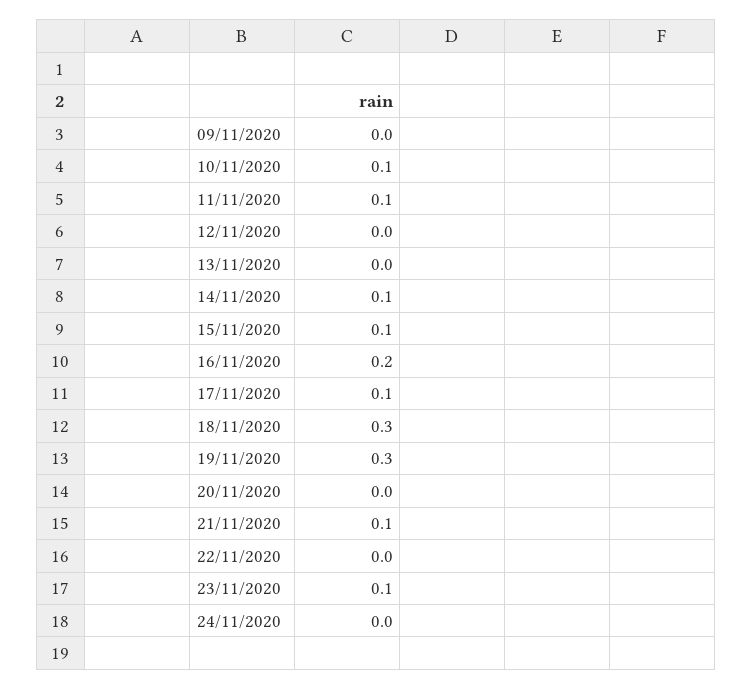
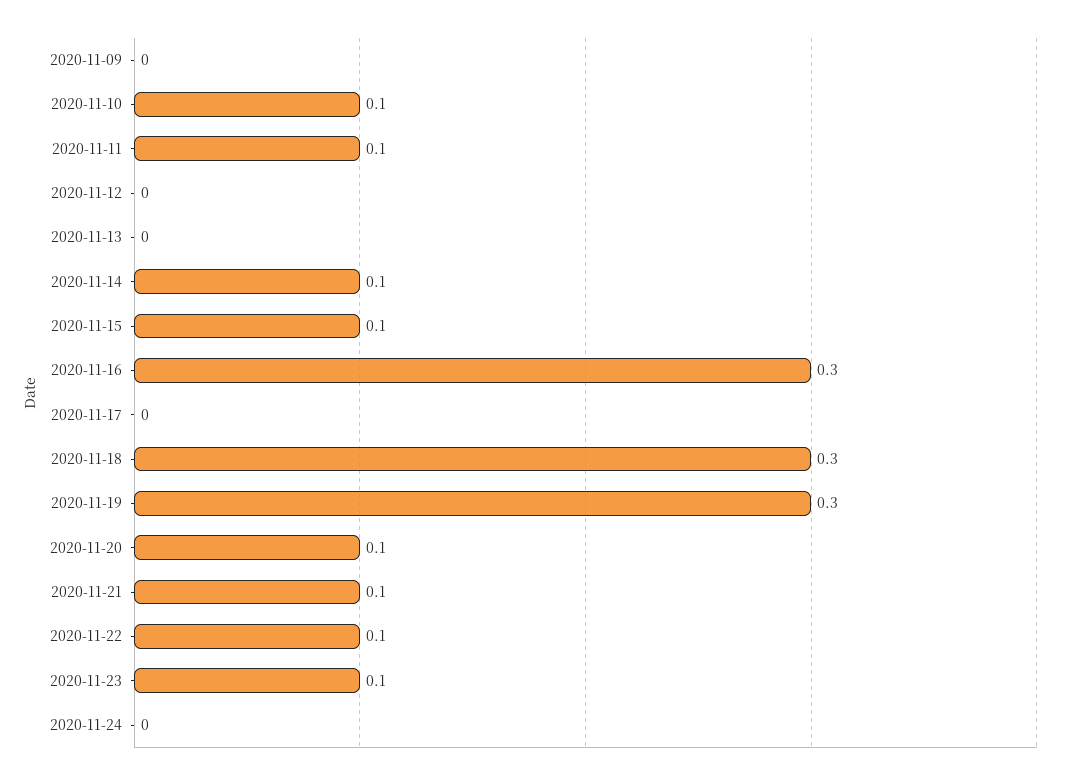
  {
    "09/11/2020": 0,
    "10/11/2020": 0.1,
    "11/11/2020": 0.1,
    "12/11/2020": 0,
    "13/11/2020": 0,
    "14/11/2020": 0.1,
    "15/11/2020": 0.1,
-   "16/11/2020": 0.2,
+   "16/11/2020": 0.3,
-   "17/11/2020": 0.1,
+   "17/11/2020": 0,
    "18/11/2020": 0.3,
    "19/11/2020": 0.3,
-   "20/11/2020": 0,
+   "20/11/2020": 0.1,
    "21/11/2020": 0.1,
-   "22/11/2020": 0,
+   "22/11/2020": 0.1,
    "23/11/2020": 0.1,
    "24/11/2020": 0
  }

